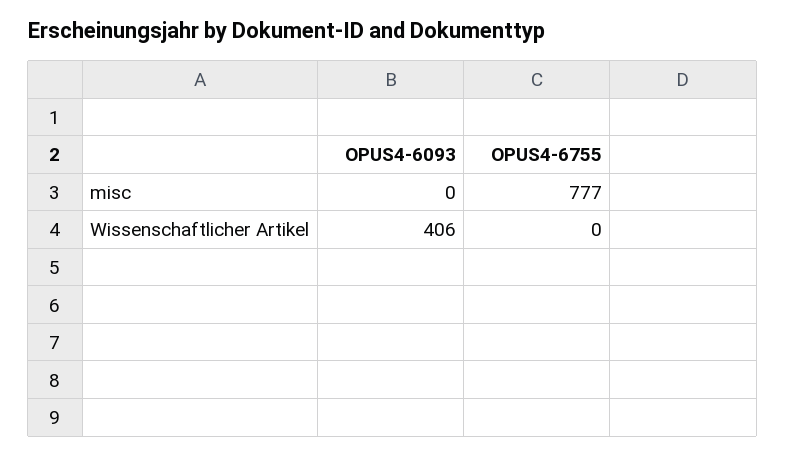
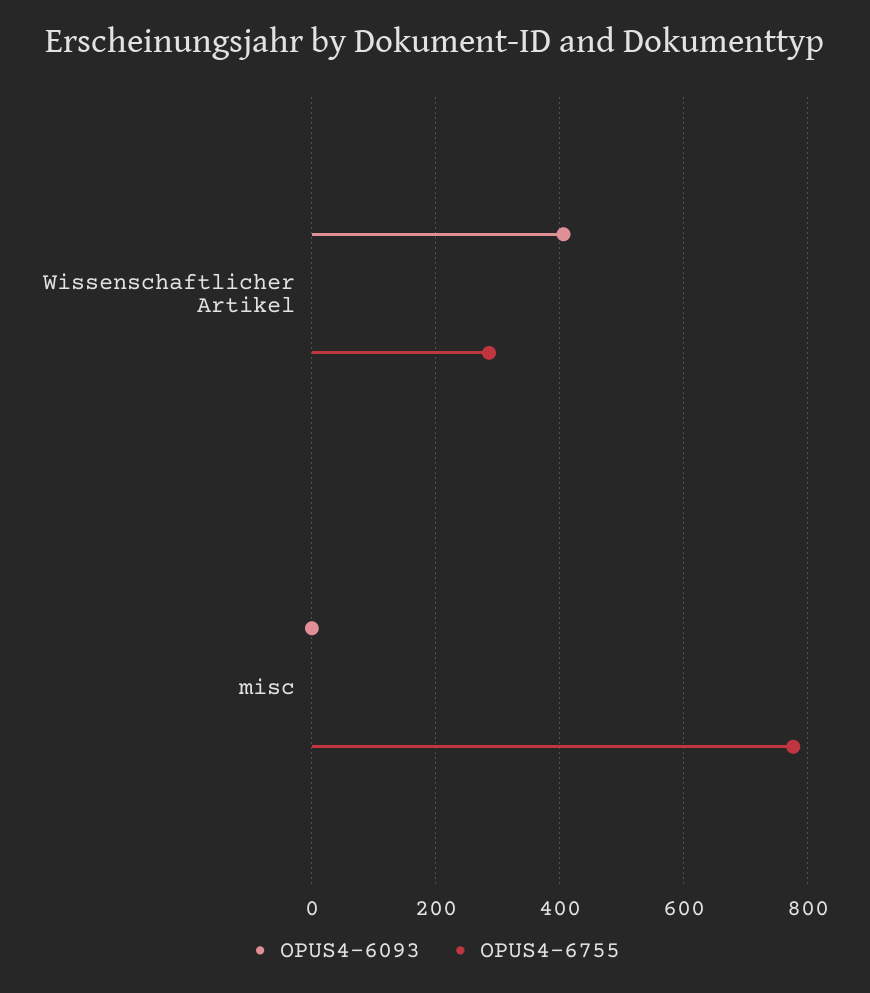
  {
    "OPUS4-6093": {
      "misc": 0,
      "Wissenschaftlicher Artikel": 406
    },
    "OPUS4-6755": {
      "misc": 777,
-     "Wissenschaftlicher Artikel": 0
+     "Wissenschaftlicher Artikel": 280
    }
  }

